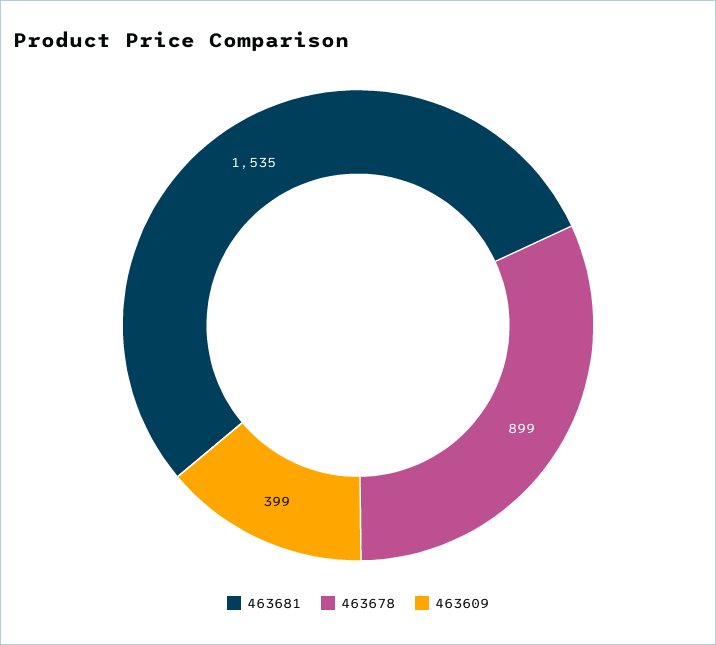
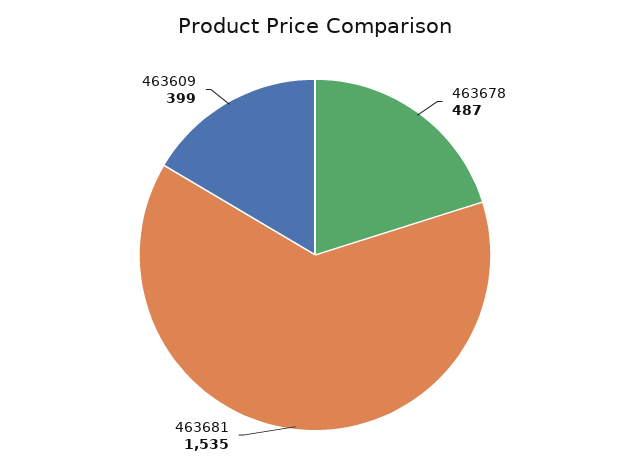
  {
    "463681": 1535,
-   "463678": 899,
+   "463678": 487,
    "463609": 399
  }

